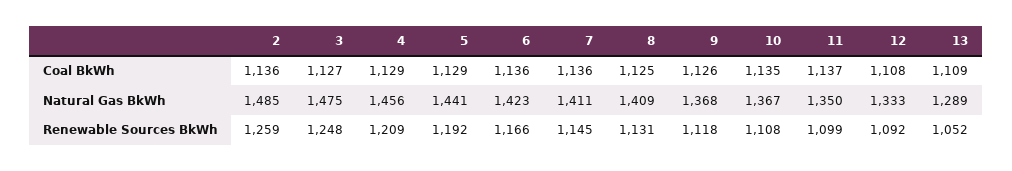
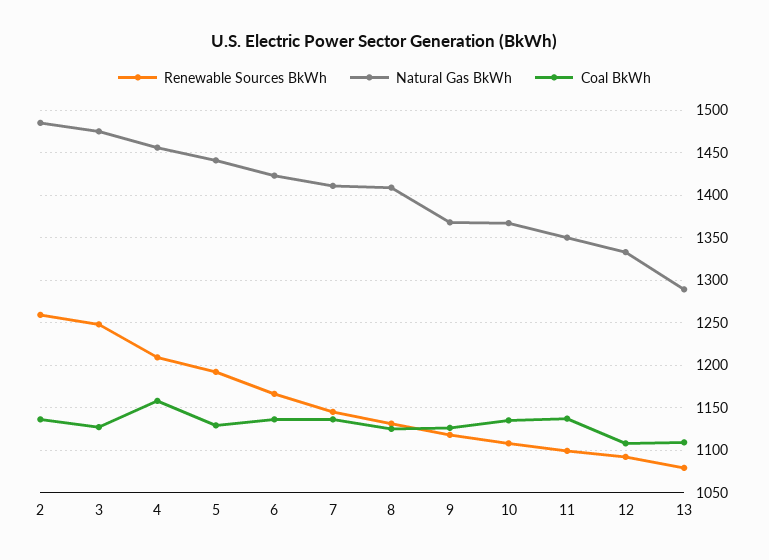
  {
    "Coal BkWh": {
      "2": 1136,
      "3": 1127,
-     "4": 1129,
+     "4": 1160,
      "5": 1129,
      "6": 1136,
      "7": 1136,
      "8": 1125,
      "9": 1126,
      "10": 1135,
      "11": 1137,
      "12": 1108,
      "13": 1109
    },
    "Natural Gas BkWh": {
      "2": 1485,
      "3": 1475,
      "4": 1456,
      "5": 1441,
      "6": 1423,
      "7": 1411,
      "8": 1409,
      "9": 1368,
      "10": 1367,
      "11": 1350,
      "12": 1333,
      "13": 1289
    },
    "Renewable Sources BkWh": {
      "2": 1259,
      "3": 1248,
      "4": 1209,
      "5": 1192,
      "6": 1166,
      "7": 1145,
      "8": 1131,
      "9": 1118,
      "10": 1108,
      "11": 1099,
      "12": 1092,
-     "13": 1052
+     "13": 1080
    }
  }

